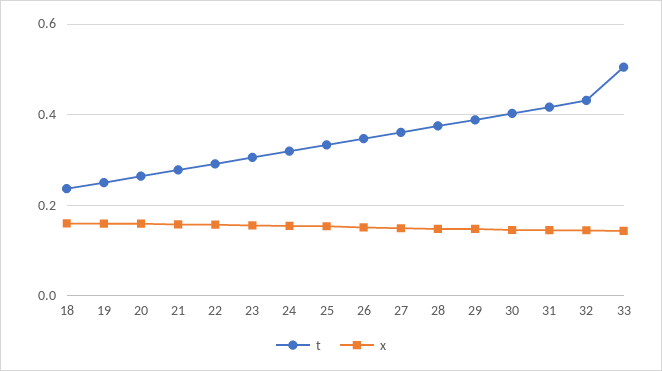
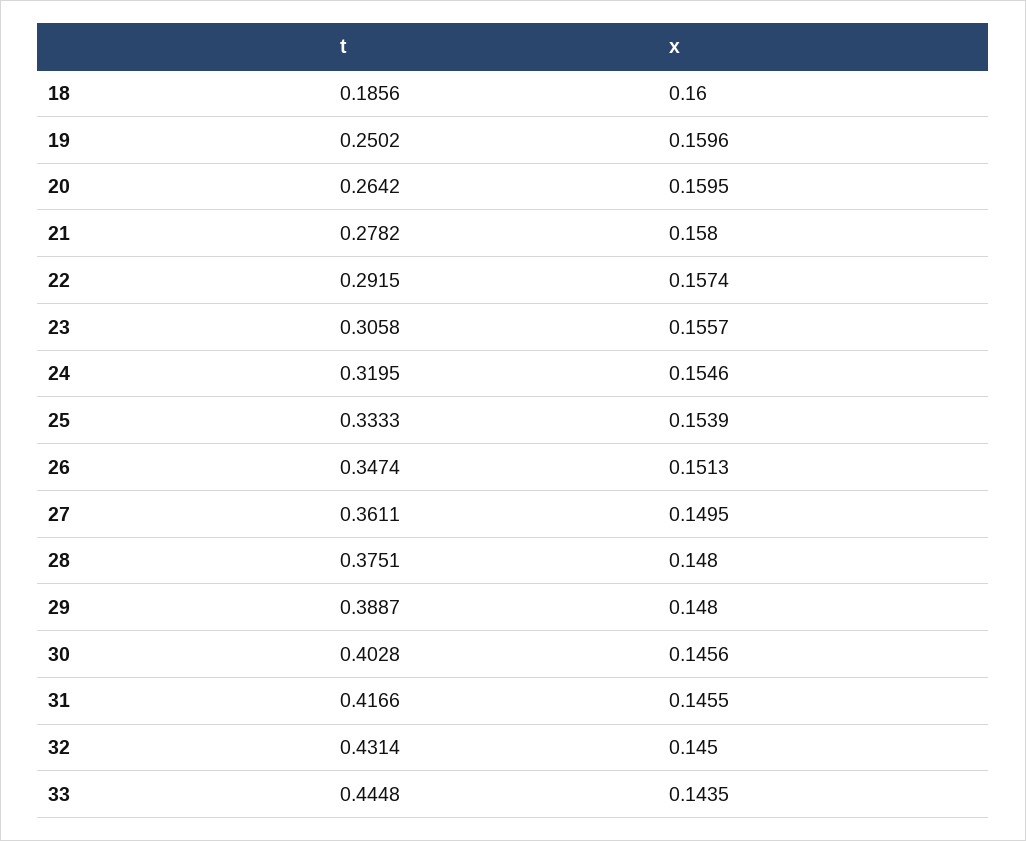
  {
    "t": {
-     "18": 0.24,
+     "18": 0.1856,
      "19": 0.2502,
      "20": 0.2642,
      "21": 0.2782,
      "22": 0.2915,
      "23": 0.3058,
      "24": 0.3195,
      "25": 0.3333,
      "26": 0.3474,
      "27": 0.3611,
      "28": 0.3751,
      "29": 0.3887,
      "30": 0.4028,
      "31": 0.4166,
      "32": 0.4314,
-     "33": 0.5
+     "33": 0.4448
    },
    "x": {
      "18": 0.16,
      "19": 0.1596,
      "20": 0.1595,
      "21": 0.158,
      "22": 0.1574,
      "23": 0.1557,
      "24": 0.1546,
      "25": 0.1539,
      "26": 0.1513,
      "27": 0.1495,
      "28": 0.148,
      "29": 0.148,
      "30": 0.1456,
      "31": 0.1455,
      "32": 0.145,
      "33": 0.1435
    }
  }

